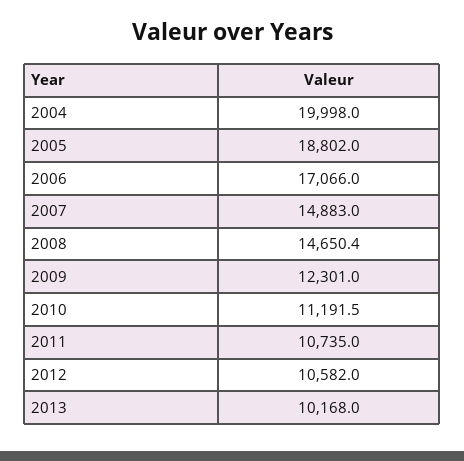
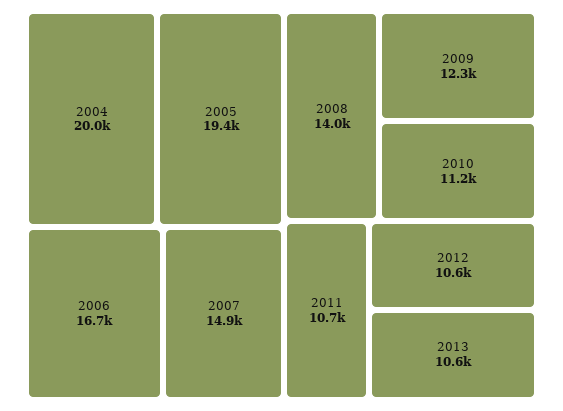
  {
    "2004": 19998,
-   "2005": 18802,
+   "2005": 19400,
-   "2006": 17066,
+   "2006": 16700,
    "2007": 14883,
-   "2008": 14650.4,
+   "2008": 14000,
    "2009": 12301,
    "2010": 11191.5,
    "2011": 10735,
    "2012": 10582,
-   "2013": 10168
+   "2013": 10600
  }

